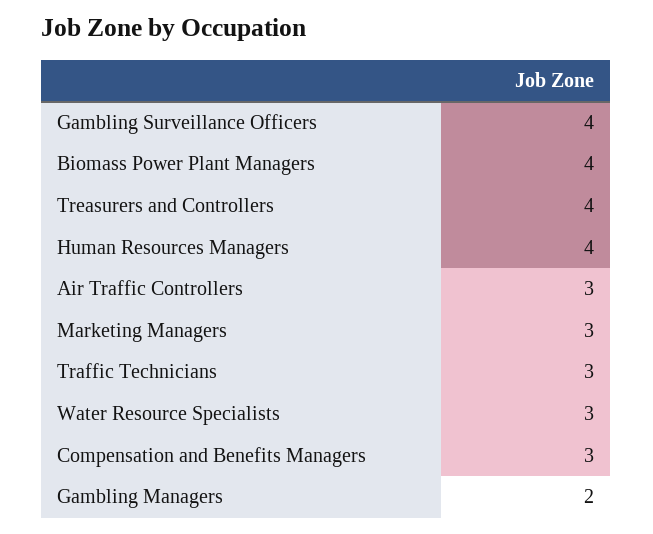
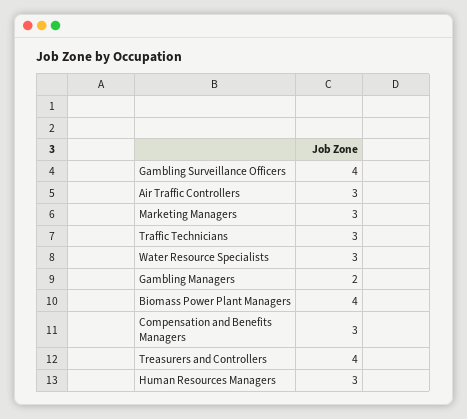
  {
    "Gambling Surveillance Officers": 4,
    "Biomass Power Plant Managers": 4,
    "Treasurers and Controllers": 4,
-   "Human Resources Managers": 4,
+   "Human Resources Managers": 3,
    "Air Traffic Controllers": 3,
    "Marketing Managers": 3,
    "Traffic Technicians": 3,
    "Water Resource Specialists": 3,
    "Compensation and Benefits Managers": 3,
    "Gambling Managers": 2
  }

